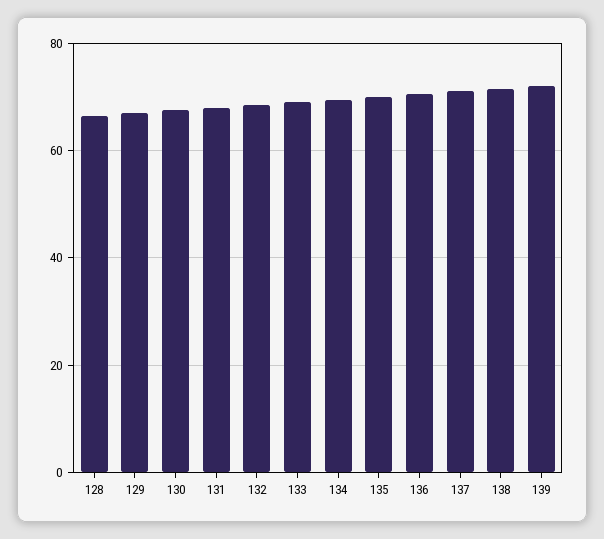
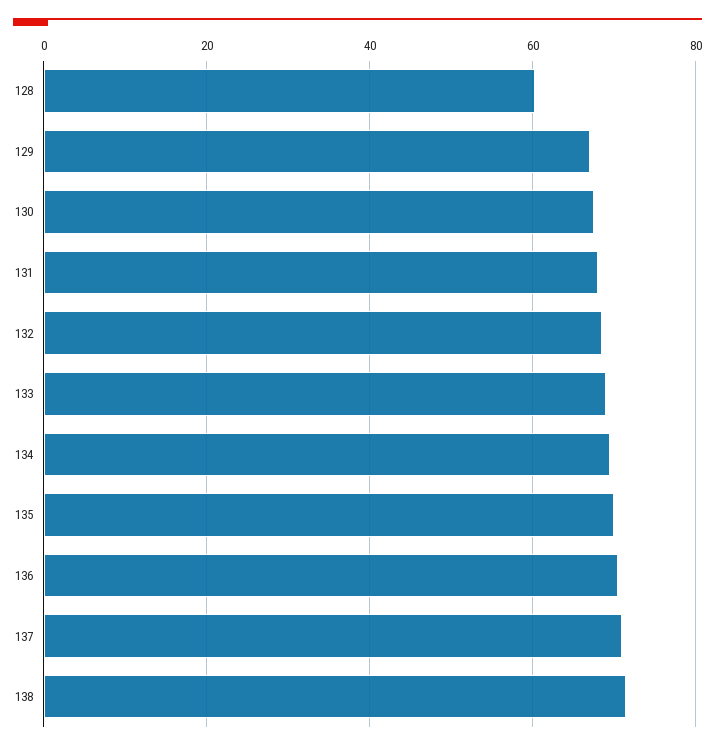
  {
-   "128": 66,
+   "128": 60,
    "129": 68,
    "130": 68,
    "131": 68,
    "132": 68,
    "133": 70,
    "134": 70,
    "135": 70,
    "136": 70,
    "137": 72,
-   "138": 72,
+   "138": 72
-   "139": 72
  }

